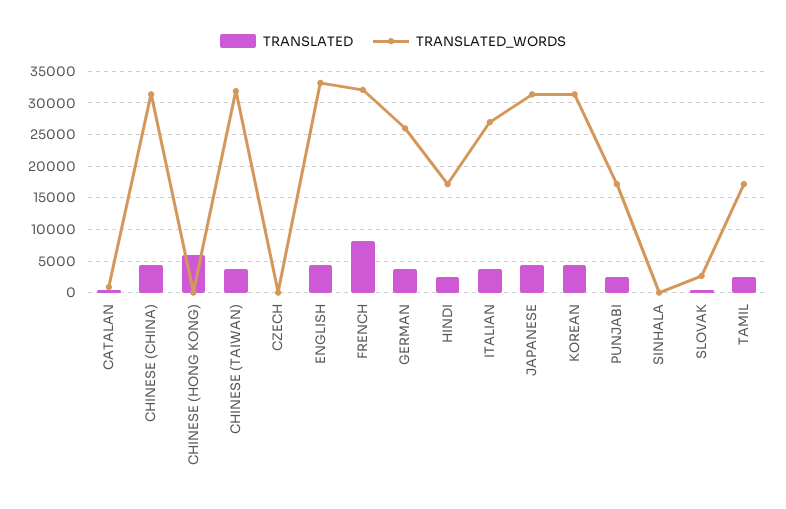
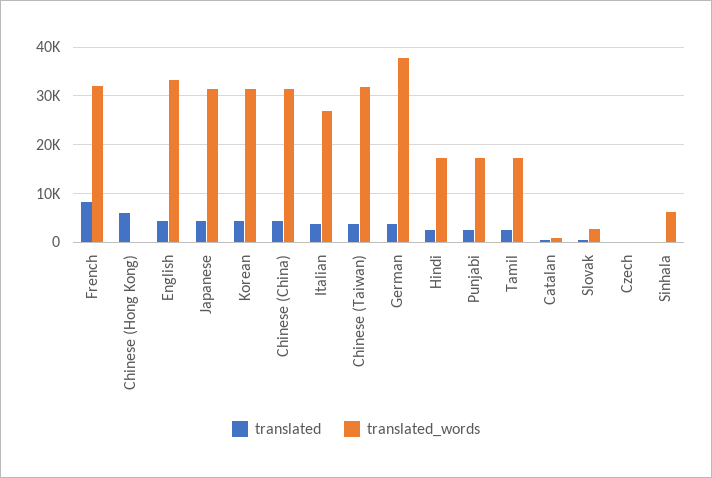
  {
    "TRANSLATED": {
      "CATALAN": 0,
      "CHINESE (CHINA)": 4000,
      "CHINESE (HONG KONG)": 6000,
      "CHINESE (TAIWAN)": 4000,
      "CZECH": 0,
      "ENGLISH": 4000,
      "FRENCH": 8000,
      "GERMAN": 4000,
      "HINDI": 2000,
      "ITALIAN": 4000,
      "JAPANESE": 4000,
      "KOREAN": 4000,
      "PUNJABI": 2000,
      "SINHALA": 0,
      "SLOVAK": 0,
      "TAMIL": 2000
    },
    "TRANSLATED_WORDS": {
      "CATALAN": 1000,
      "CHINESE (CHINA)": 31000,
      "CHINESE (HONG KONG)": 0,
      "CHINESE (TAIWAN)": 32000,
      "CZECH": 0,
      "ENGLISH": 33000,
      "FRENCH": 32000,
-     "GERMAN": 26000,
+     "GERMAN": 38000,
      "HINDI": 17000,
      "ITALIAN": 27000,
      "JAPANESE": 31000,
      "KOREAN": 31000,
      "PUNJABI": 17000,
-     "SINHALA": 0,
+     "SINHALA": 6000,
      "SLOVAK": 3000,
      "TAMIL": 17000
    }
  }

